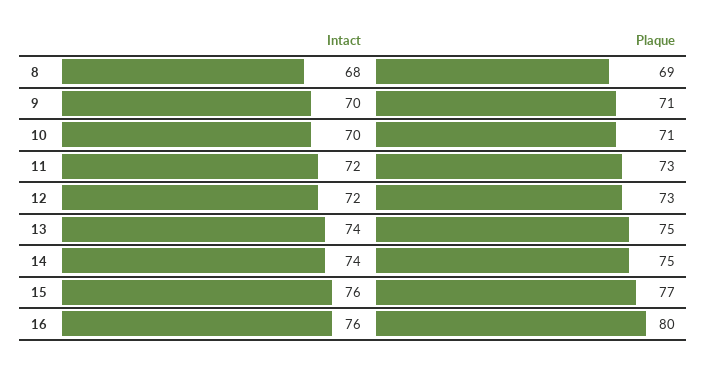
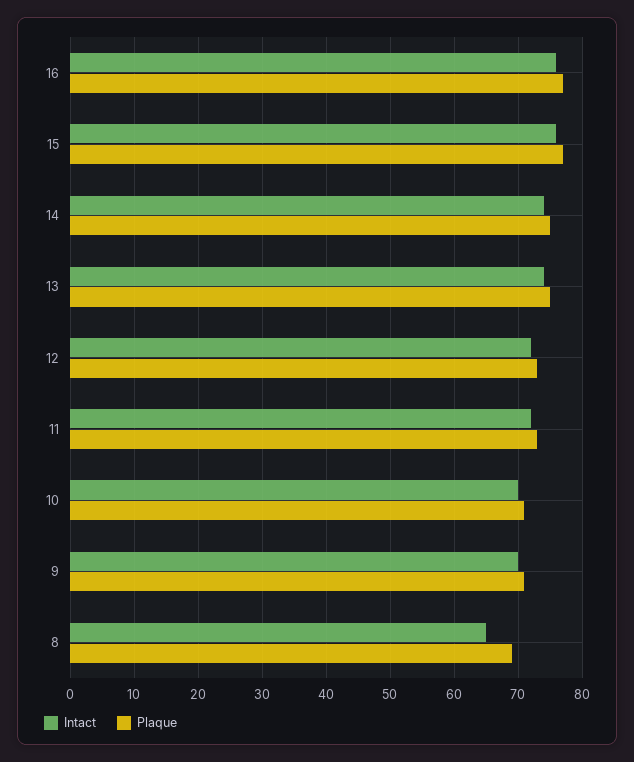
  {
    "Intact": {
-     "8": 68,
+     "8": 65,
      "9": 70,
      "10": 70,
      "11": 72,
      "12": 72,
      "13": 74,
      "14": 74,
      "15": 76,
      "16": 76
    },
    "Plaque": {
      "8": 69,
      "9": 71,
      "10": 71,
      "11": 73,
      "12": 73,
      "13": 75,
      "14": 75,
      "15": 77,
-     "16": 80
+     "16": 77
    }
  }

